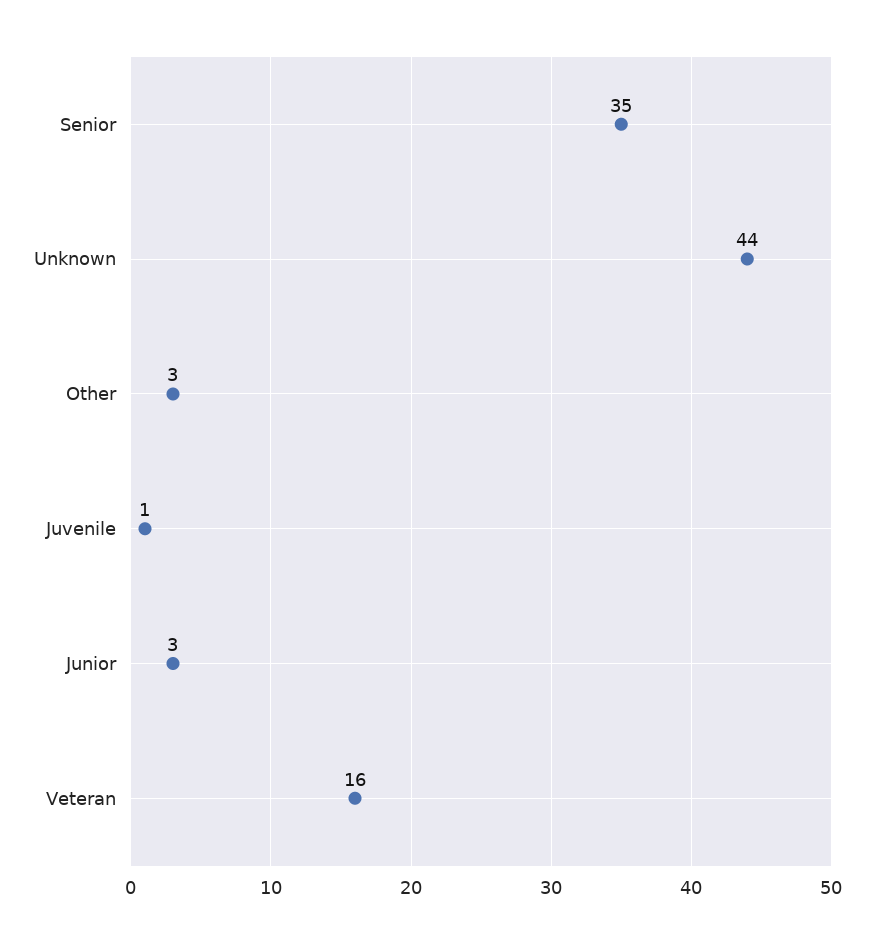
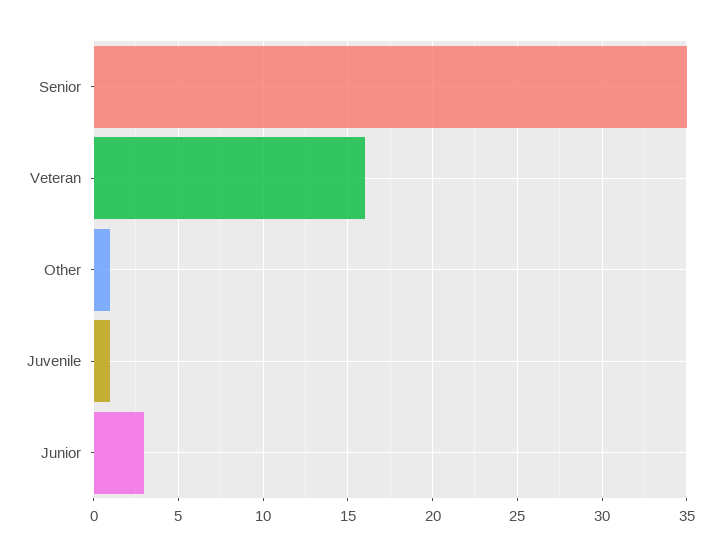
  {
    "Senior": 35,
-   "Unknown": 44,
-   "Other": 3,
+   "Other": 1,
    "Juvenile": 1,
    "Junior": 3,
    "Veteran": 16
  }

